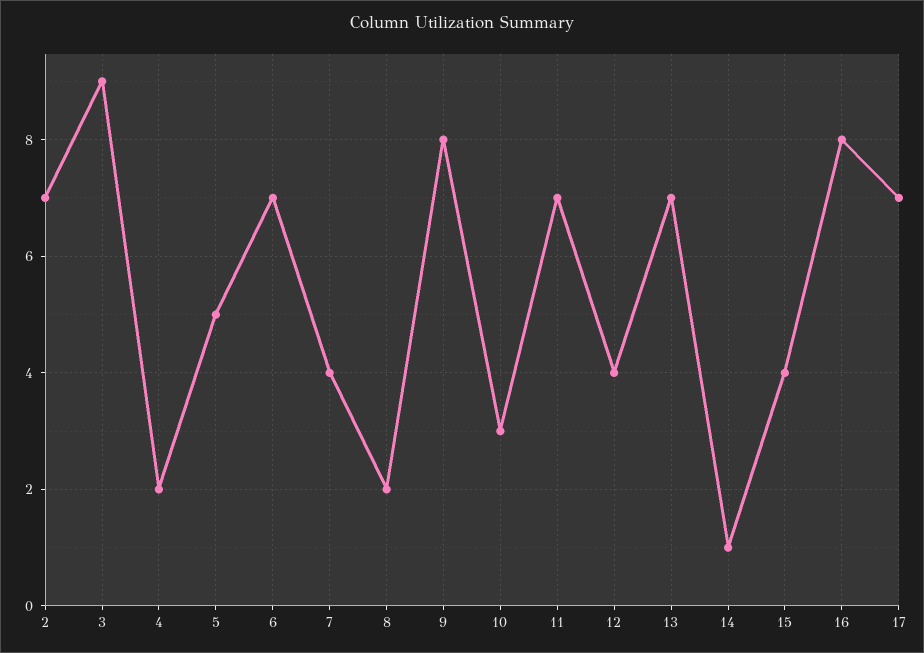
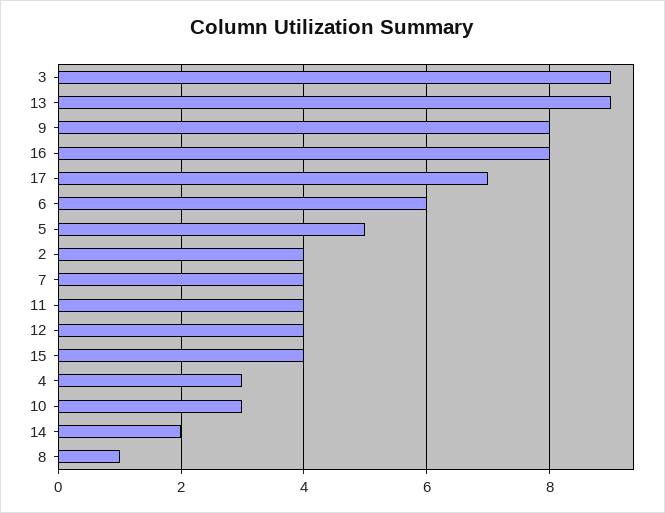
  {
-   "2": 7,
+   "2": 4,
    "3": 9,
-   "4": 2,
+   "4": 3,
    "5": 5,
-   "6": 7,
+   "6": 6,
    "7": 4,
-   "8": 2,
+   "8": 1,
    "9": 8,
    "10": 3,
-   "11": 7,
+   "11": 4,
    "12": 4,
-   "13": 7,
+   "13": 9,
-   "14": 1,
+   "14": 2,
    "15": 4,
    "16": 8,
    "17": 7
  }

